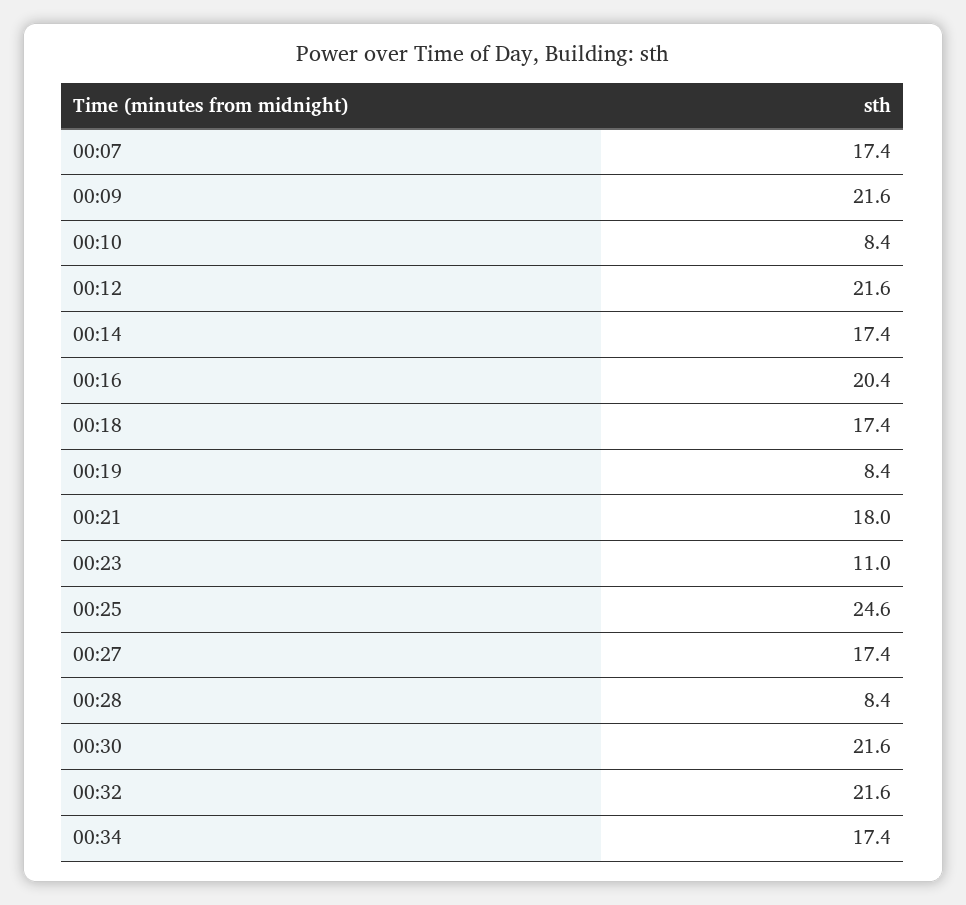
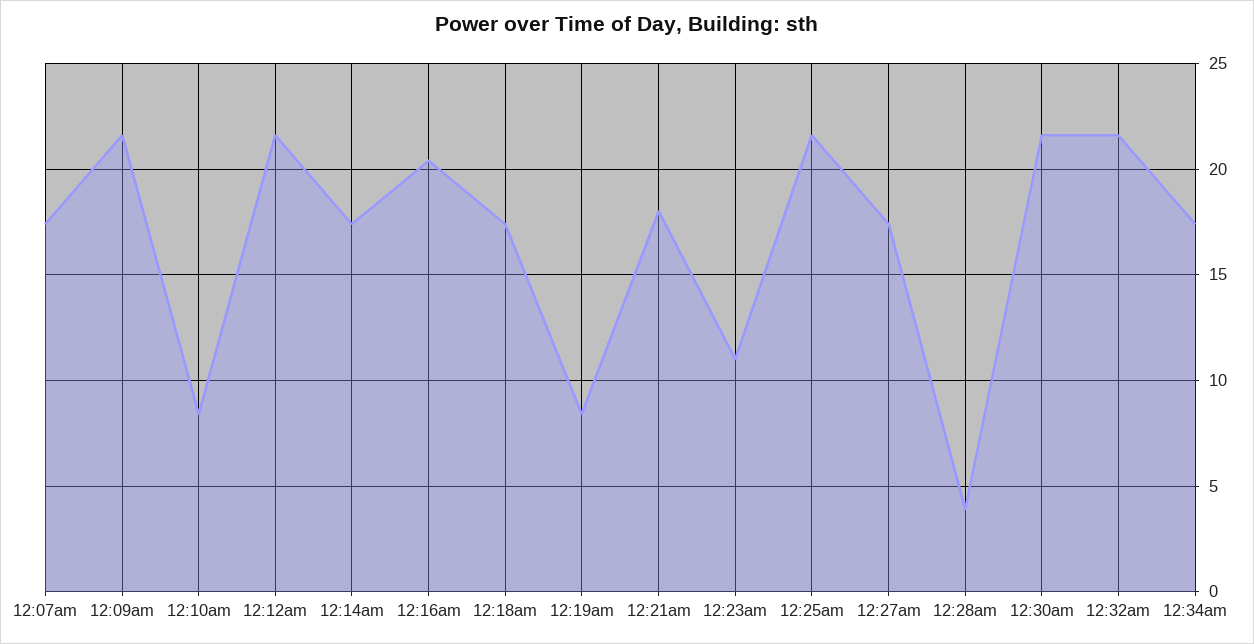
  {
    "00:07": 17.4,
    "00:09": 21.6,
    "00:10": 8.4,
    "00:12": 21.6,
    "00:14": 17.4,
    "00:16": 20.4,
    "00:18": 17.4,
    "00:19": 8.4,
    "00:21": 18,
    "00:23": 11,
-   "00:25": 24.6,
+   "00:25": 21.5,
    "00:27": 17.4,
-   "00:28": 8.4,
+   "00:28": 4,
    "00:30": 21.6,
    "00:32": 21.6,
    "00:34": 17.4
  }

